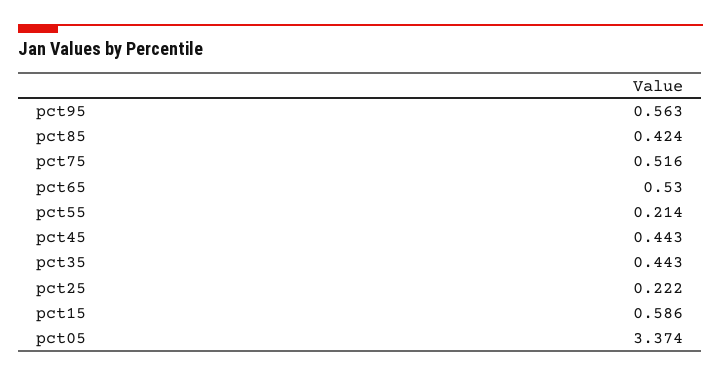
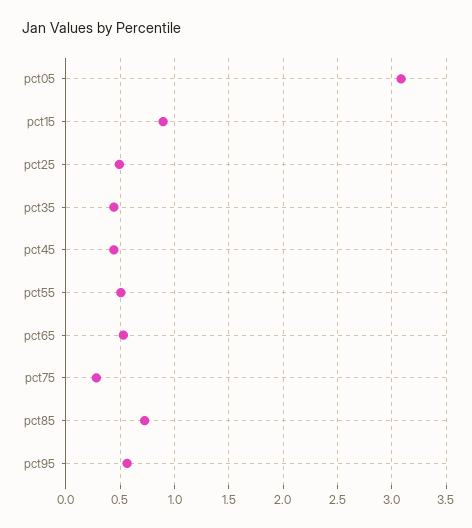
  {
    "pct95": 0.563,
-   "pct85": 0.424,
+   "pct85": 0.7,
-   "pct75": 0.516,
+   "pct75": 0.3,
    "pct65": 0.53,
-   "pct55": 0.214,
+   "pct55": 0.5,
    "pct45": 0.443,
    "pct35": 0.443,
-   "pct25": 0.222,
+   "pct25": 0.5,
-   "pct15": 0.586,
+   "pct15": 0.9,
-   "pct05": 3.374
+   "pct05": 3.1
  }

